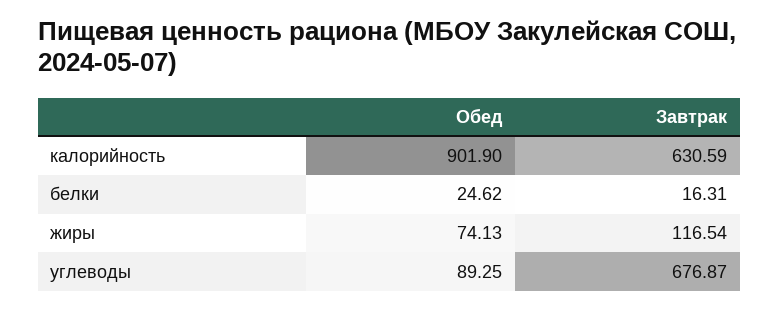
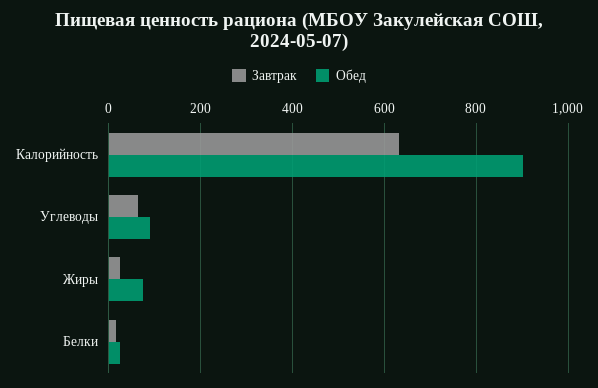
  {
    "Обед": {
      "калорийность": 901.9,
      "белки": 24.62,
      "жиры": 74.13,
      "углеводы": 89.25
    },
    "Завтрак": {
      "калорийность": 630.59,
      "белки": 16.31,
-     "жиры": 116.54,
+     "жиры": 20,
-     "углеводы": 676.87
+     "углеводы": 60
    }
  }

